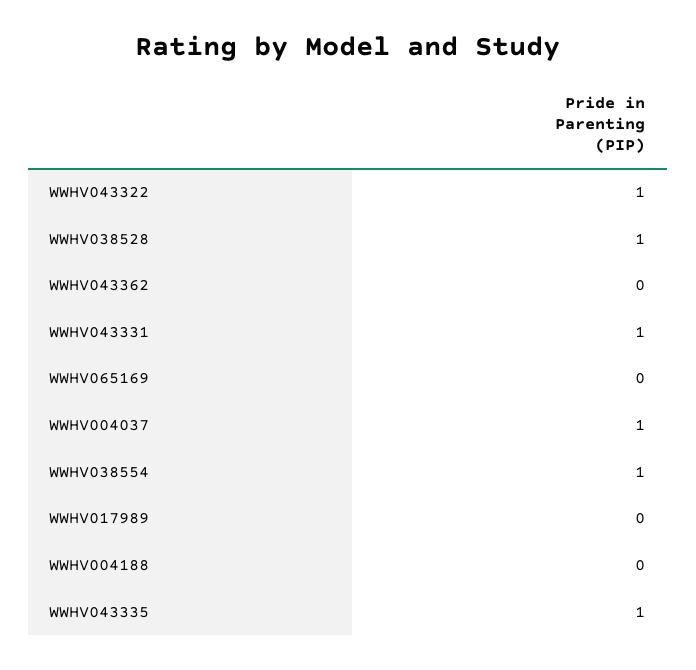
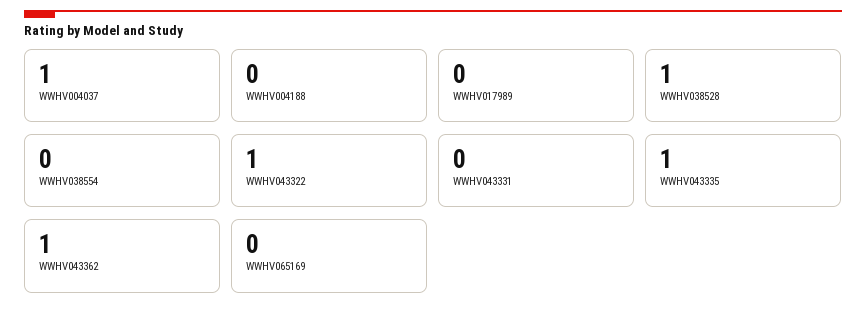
  {
    "WWHV043322": 1,
    "WWHV038528": 1,
-   "WWHV043362": 0,
+   "WWHV043362": 1,
-   "WWHV043331": 1,
+   "WWHV043331": 0,
    "WWHV065169": 0,
    "WWHV004037": 1,
-   "WWHV038554": 1,
+   "WWHV038554": 0,
    "WWHV017989": 0,
    "WWHV004188": 0,
    "WWHV043335": 1
  }

